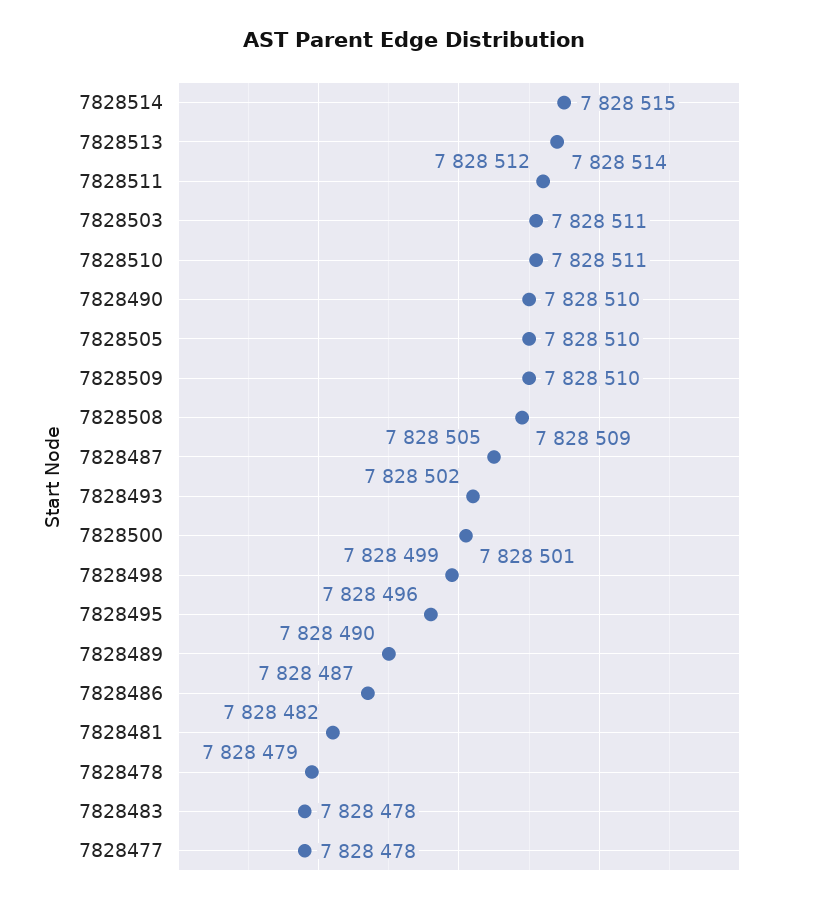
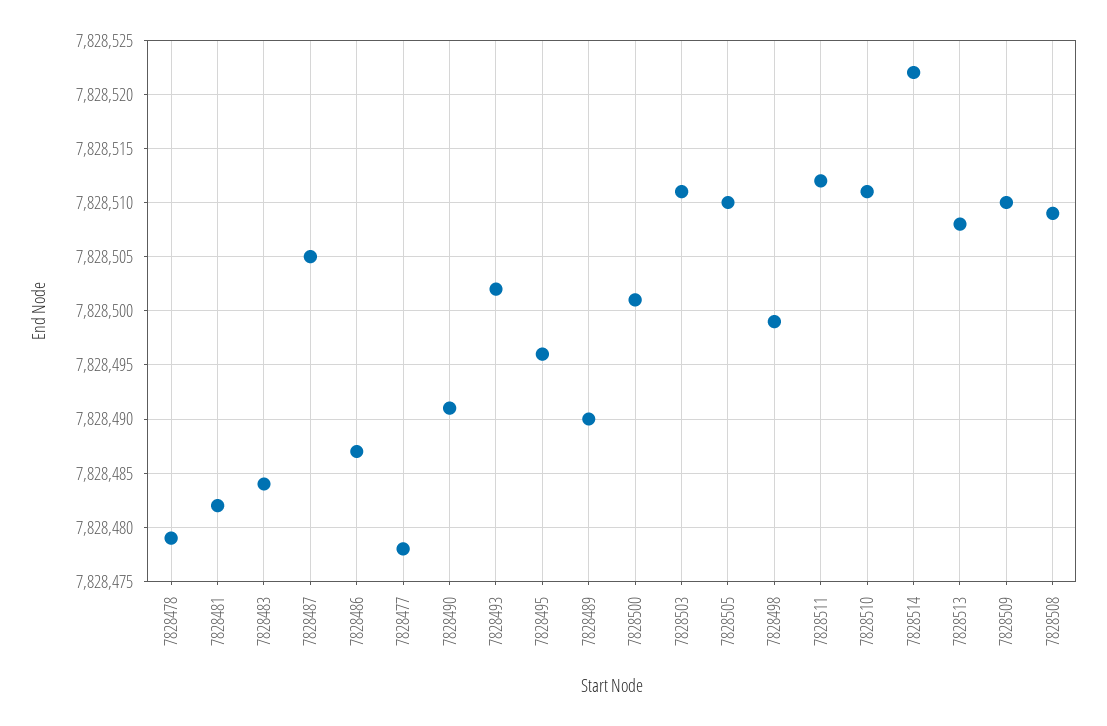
  {
-   "7828514": 7828515,
+   "7828514": 7828522,
-   "7828513": 7828514,
+   "7828513": 7828508,
    "7828511": 7828512,
    "7828503": 7828511,
    "7828510": 7828511,
-   "7828490": 7828510,
+   "7828490": 7828491,
    "7828505": 7828510,
    "7828509": 7828510,
    "7828508": 7828509,
    "7828487": 7828505,
    "7828493": 7828502,
    "7828500": 7828501,
    "7828498": 7828499,
    "7828495": 7828496,
    "7828489": 7828490,
    "7828486": 7828487,
    "7828481": 7828482,
    "7828478": 7828479,
-   "7828483": 7828478,
+   "7828483": 7828484,
    "7828477": 7828478
  }

